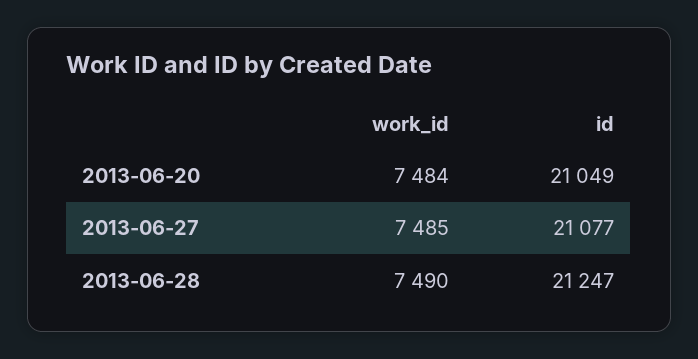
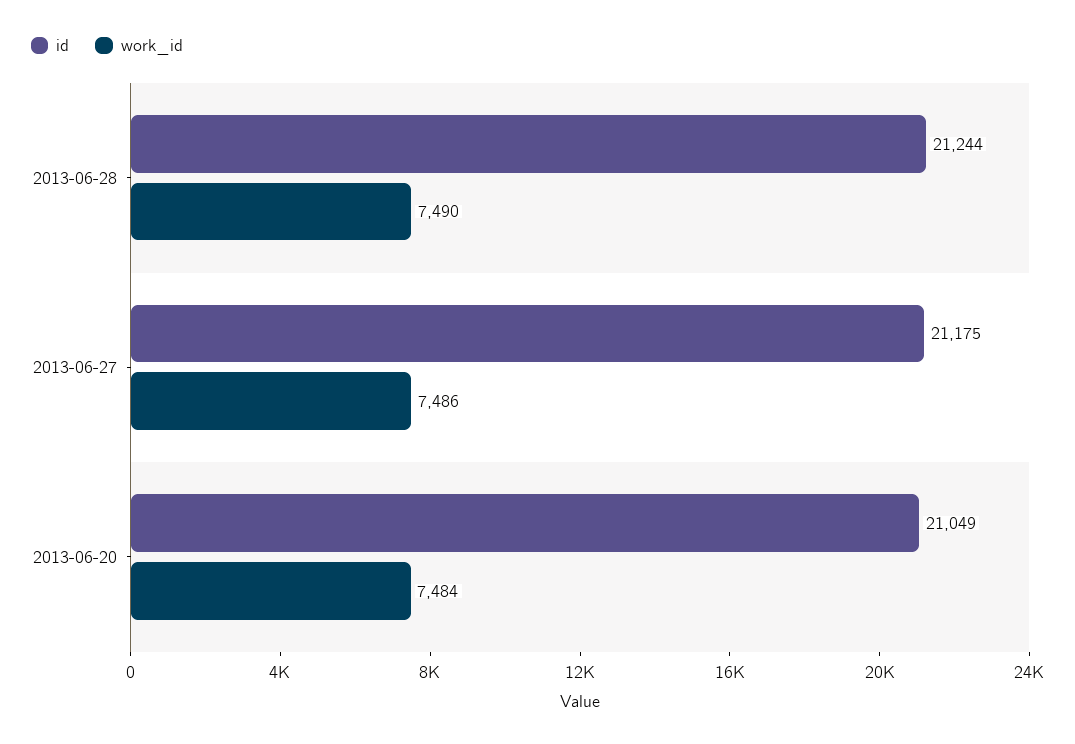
  {
    "work_id": {
      "2013-06-20": 7484,
-     "2013-06-27": 7485,
+     "2013-06-27": 7486,
      "2013-06-28": 7490
    },
    "id": {
      "2013-06-20": 21049,
-     "2013-06-27": 21077,
+     "2013-06-27": 21175,
-     "2013-06-28": 21247
+     "2013-06-28": 21244
    }
  }

